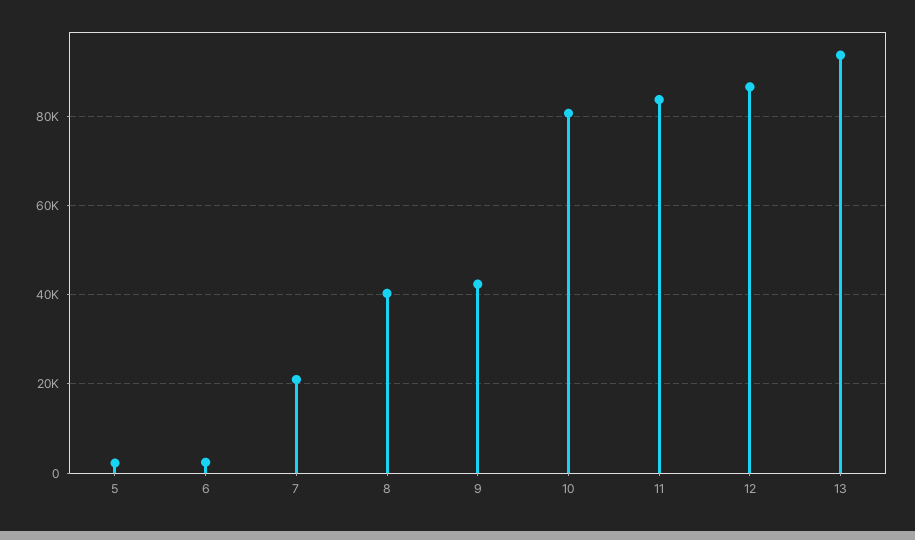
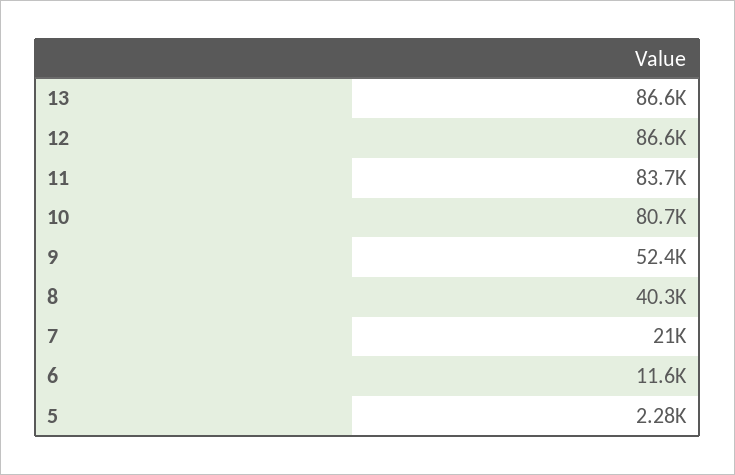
  {
    "5": 2280,
-   "6": 2000,
+   "6": 11600,
    "7": 21000,
    "8": 40300,
-   "9": 42000,
+   "9": 52400,
    "10": 80700,
    "11": 83700,
    "12": 86600,
-   "13": 94000
+   "13": 86600
  }

